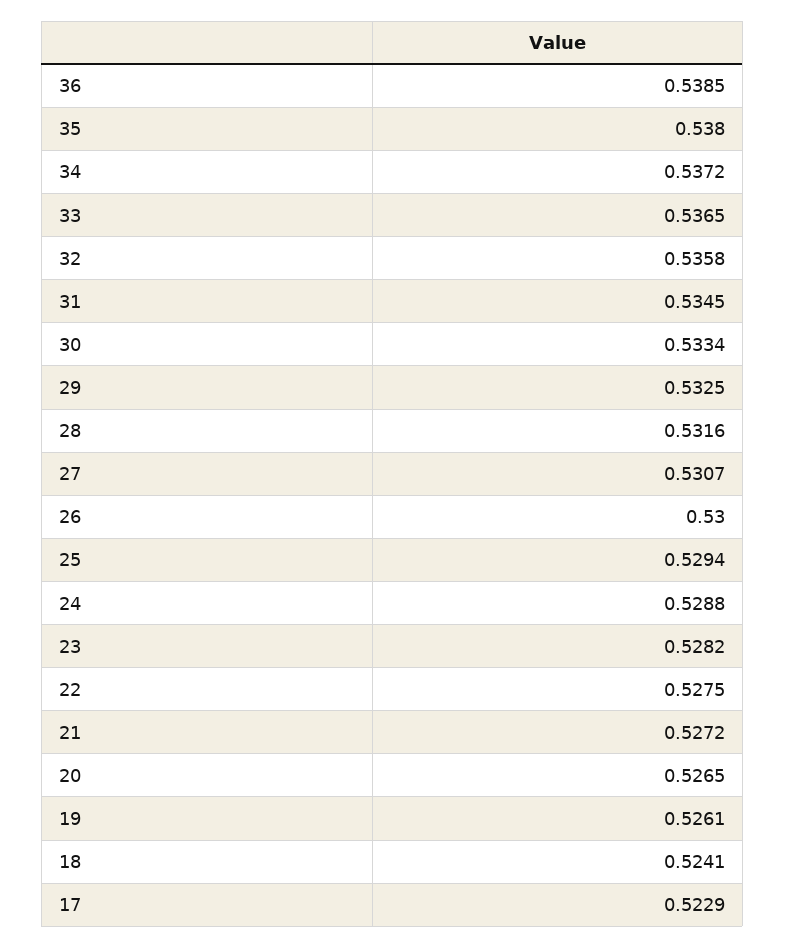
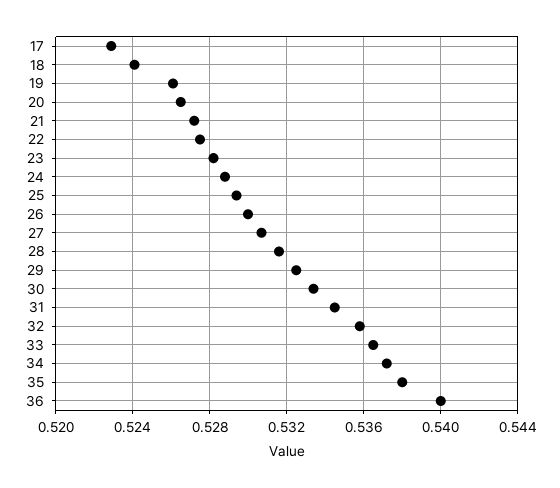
  {
-   "36": 0.5385,
+   "36": 0.54,
    "35": 0.538,
    "34": 0.5372,
    "33": 0.5365,
    "32": 0.5358,
    "31": 0.5345,
    "30": 0.5334,
    "29": 0.5325,
    "28": 0.5316,
    "27": 0.5307,
    "26": 0.53,
    "25": 0.5294,
    "24": 0.5288,
    "23": 0.5282,
    "22": 0.5275,
    "21": 0.5272,
    "20": 0.5265,
    "19": 0.5261,
    "18": 0.5241,
    "17": 0.5229
  }

